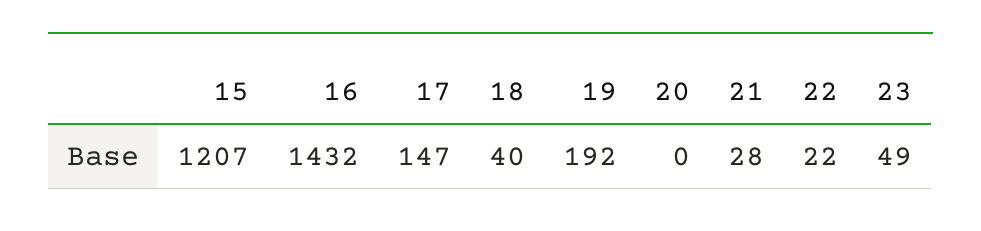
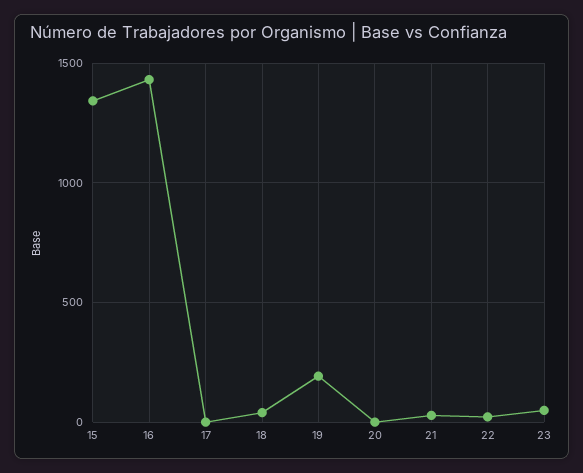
  {
-   "15": 1207,
+   "15": 1350,
    "16": 1432,
-   "17": 147,
+   "17": 0,
    "18": 40,
    "19": 192,
    "20": 0,
    "21": 28,
    "22": 22,
    "23": 49
  }

